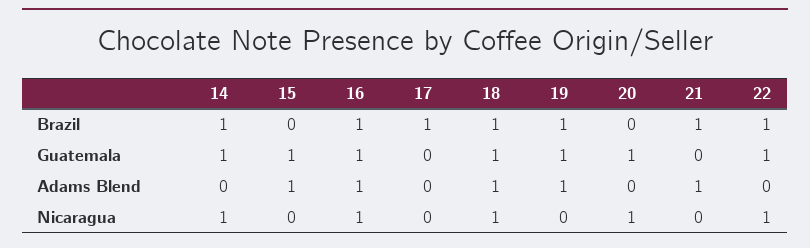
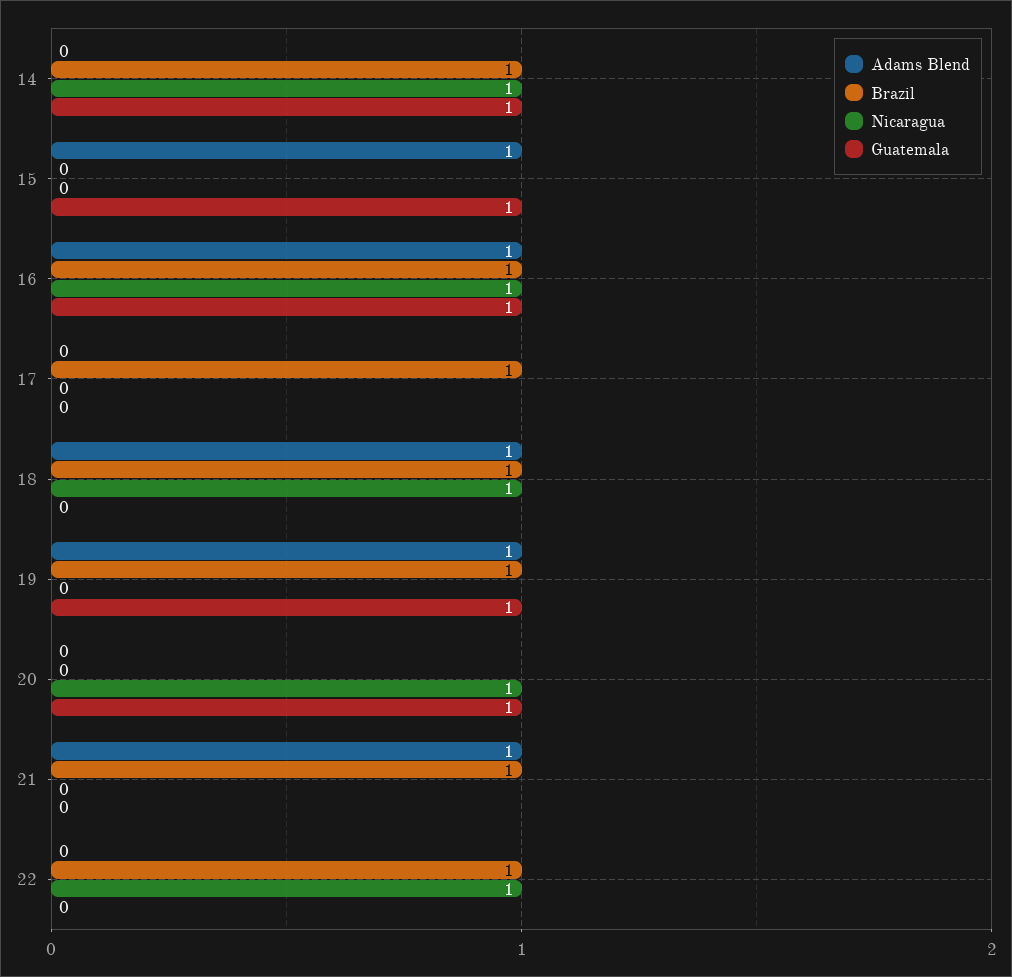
  {
    "Brazil": {
      "14": 1,
      "15": 0,
      "16": 1,
      "17": 1,
      "18": 1,
      "19": 1,
      "20": 0,
      "21": 1,
      "22": 1
    },
    "Guatemala": {
      "14": 1,
      "15": 1,
      "16": 1,
      "17": 0,
-     "18": 1,
+     "18": 0,
      "19": 1,
      "20": 1,
      "21": 0,
-     "22": 1
+     "22": 0
    },
    "Adams Blend": {
      "14": 0,
      "15": 1,
      "16": 1,
      "17": 0,
      "18": 1,
      "19": 1,
      "20": 0,
      "21": 1,
      "22": 0
    },
    "Nicaragua": {
      "14": 1,
      "15": 0,
      "16": 1,
      "17": 0,
      "18": 1,
      "19": 0,
      "20": 1,
      "21": 0,
      "22": 1
    }
  }

